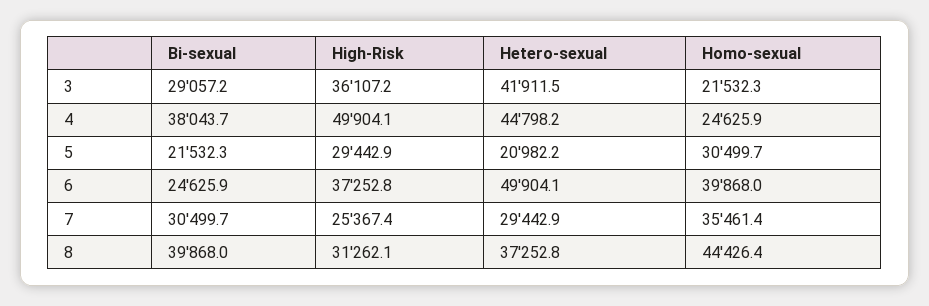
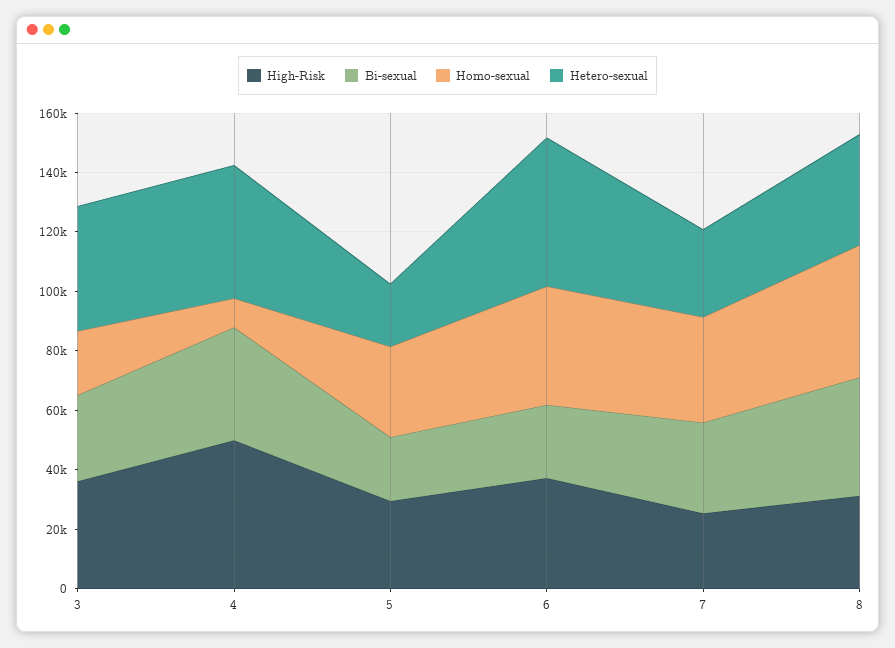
  {
    "Bi-sexual": {
      "3": 29057.2,
      "4": 38043.7,
      "5": 21532.3,
      "6": 24625.9,
      "7": 30499.7,
      "8": 39868
    },
    "High-Risk": {
      "3": 36107.2,
      "4": 49904.1,
      "5": 29442.9,
      "6": 37252.8,
      "7": 25367.4,
      "8": 31262.1
    },
    "Hetero-sexual": {
      "3": 41911.5,
      "4": 44798.2,
      "5": 20982.2,
      "6": 49904.1,
      "7": 29442.9,
      "8": 37252.8
    },
    "Homo-sexual": {
      "3": 21532.3,
-     "4": 24625.9,
+     "4": 10000,
      "5": 30499.7,
      "6": 39868,
      "7": 35461.4,
      "8": 44426.4
    }
  }

